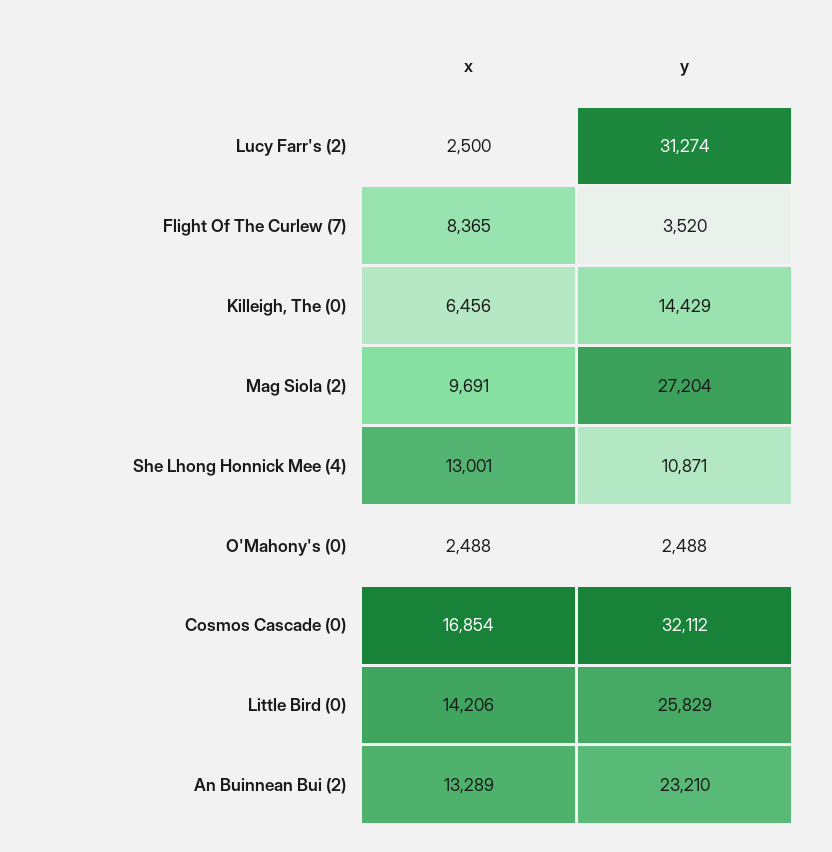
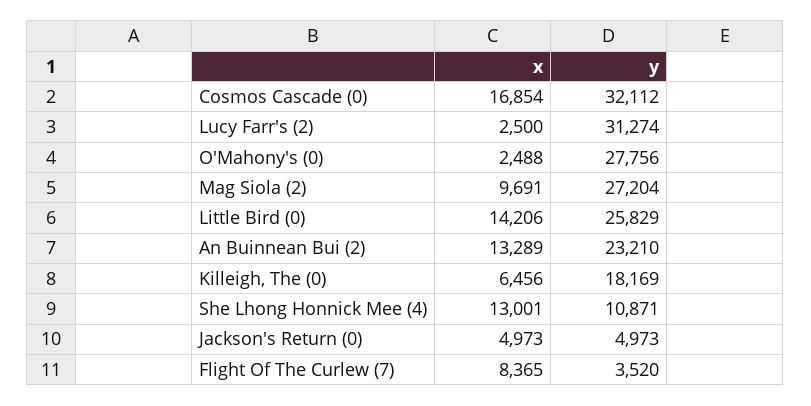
  {
    "x": {
      "Lucy Farr's (2)": 2500,
      "Flight Of The Curlew (7)": 8365,
      "Killeigh, The (0)": 6456,
      "Mag Siola (2)": 9691,
      "She Lhong Honnick Mee (4)": 13001,
      "O'Mahony's (0)": 2488,
      "Cosmos Cascade (0)": 16854,
      "Little Bird (0)": 14206,
-     "An Buinnean Bui (2)": 13289
+     "An Buinnean Bui (2)": 13289,
+     "Jackson's Return (0)": 4973
    },
    "y": {
      "Lucy Farr's (2)": 31274,
      "Flight Of The Curlew (7)": 3520,
-     "Killeigh, The (0)": 14429,
+     "Killeigh, The (0)": 18169,
      "Mag Siola (2)": 27204,
      "She Lhong Honnick Mee (4)": 10871,
-     "O'Mahony's (0)": 2488,
+     "O'Mahony's (0)": 27756,
      "Cosmos Cascade (0)": 32112,
      "Little Bird (0)": 25829,
-     "An Buinnean Bui (2)": 23210
+     "An Buinnean Bui (2)": 23210,
+     "Jackson's Return (0)": 4973
    }
  }

